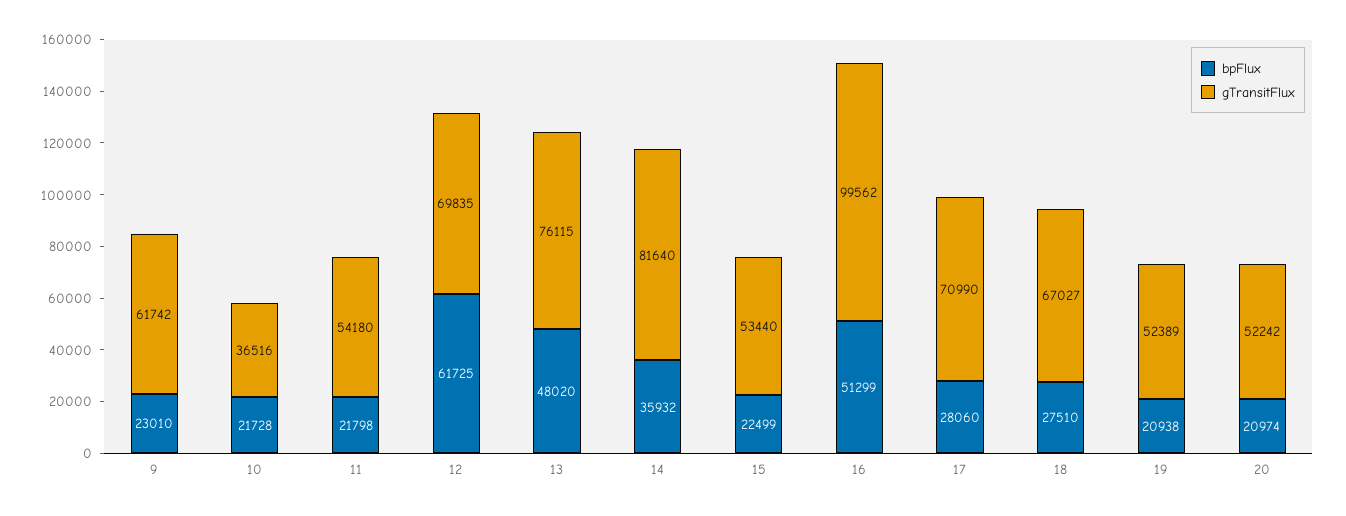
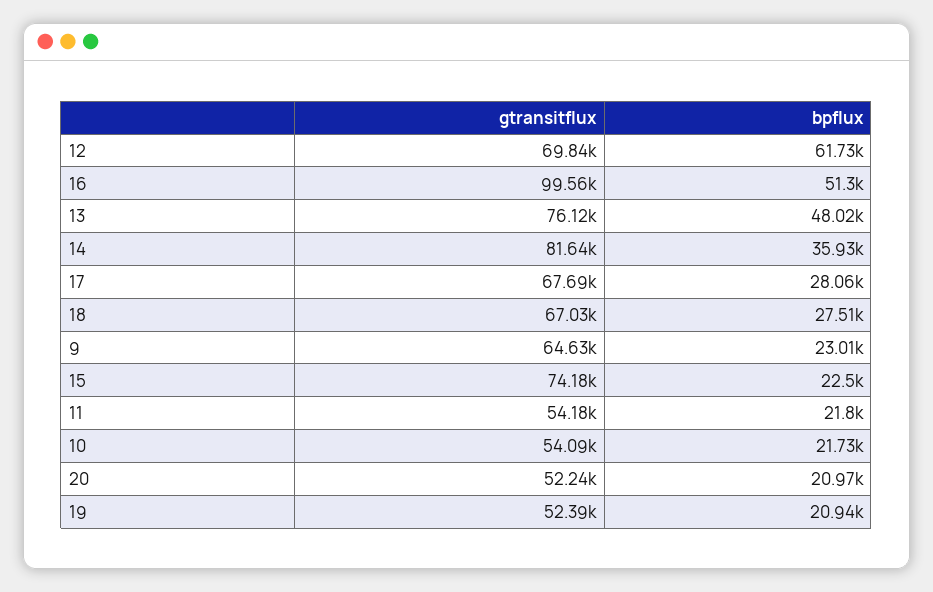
  {
    "bpFlux": {
      "9": 23010,
      "10": 21728,
      "11": 21798,
      "12": 61725,
      "13": 48020,
      "14": 35932,
      "15": 22499,
      "16": 51299,
      "17": 28060,
      "18": 27510,
      "19": 20938,
      "20": 20974
    },
    "gTransitFlux": {
-     "9": 61742,
+     "9": 64630,
-     "10": 36516,
+     "10": 54090,
      "11": 54180,
      "12": 69835,
      "13": 76115,
      "14": 81640,
-     "15": 53440,
+     "15": 74180,
      "16": 99562,
-     "17": 70990,
+     "17": 67690,
      "18": 67027,
      "19": 52389,
      "20": 52242
    }
  }

